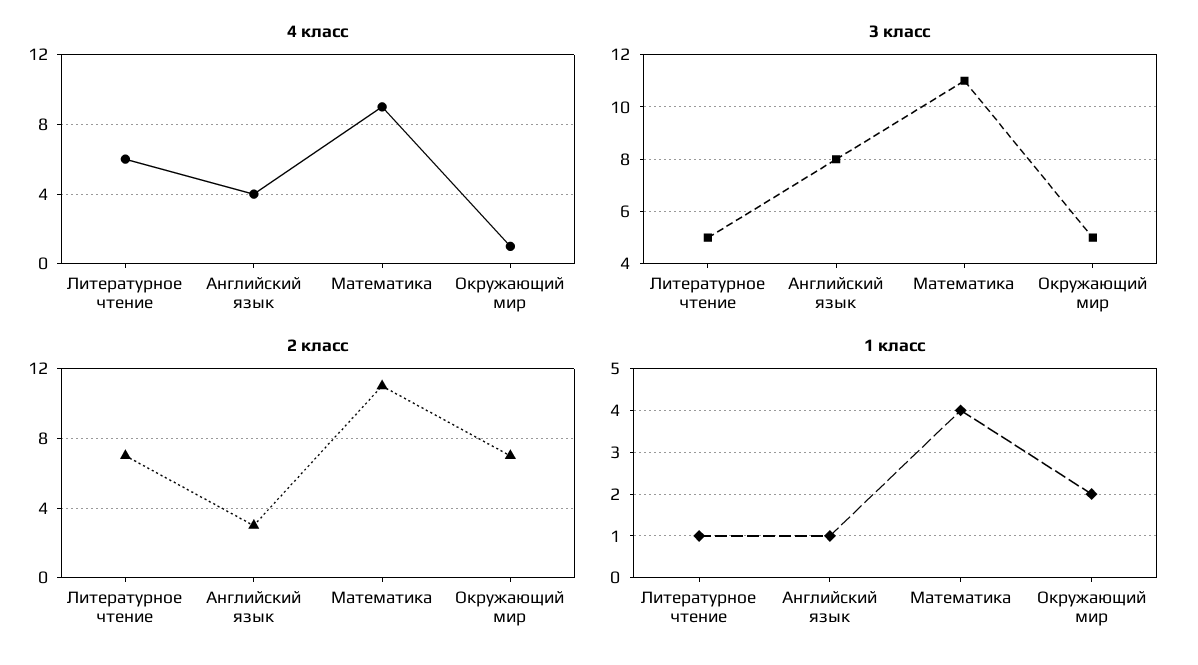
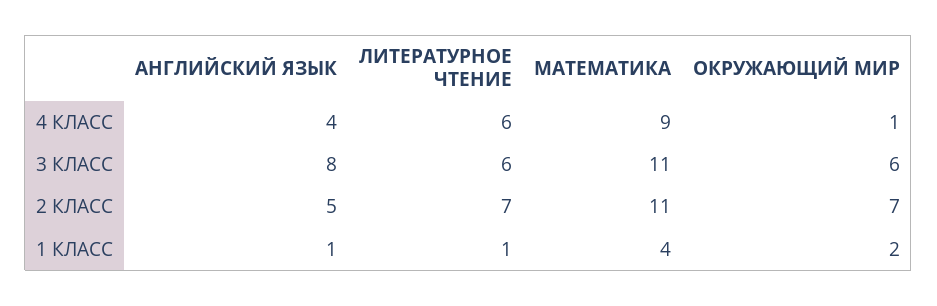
  {
    "4 класс": {
      "Литературное чтение": 6,
      "Английский язык": 4,
      "Математика": 9,
      "Окружающий мир": 1
    },
    "3 класс": {
-     "Литературное чтение": 5,
+     "Литературное чтение": 6,
      "Английский язык": 8,
      "Математика": 11,
-     "Окружающий мир": 5
+     "Окружающий мир": 6
    },
    "2 класс": {
      "Литературное чтение": 7,
-     "Английский язык": 3,
+     "Английский язык": 5,
      "Математика": 11,
      "Окружающий мир": 7
    },
    "1 класс": {
      "Литературное чтение": 1,
      "Английский язык": 1,
      "Математика": 4,
      "Окружающий мир": 2
    }
  }

